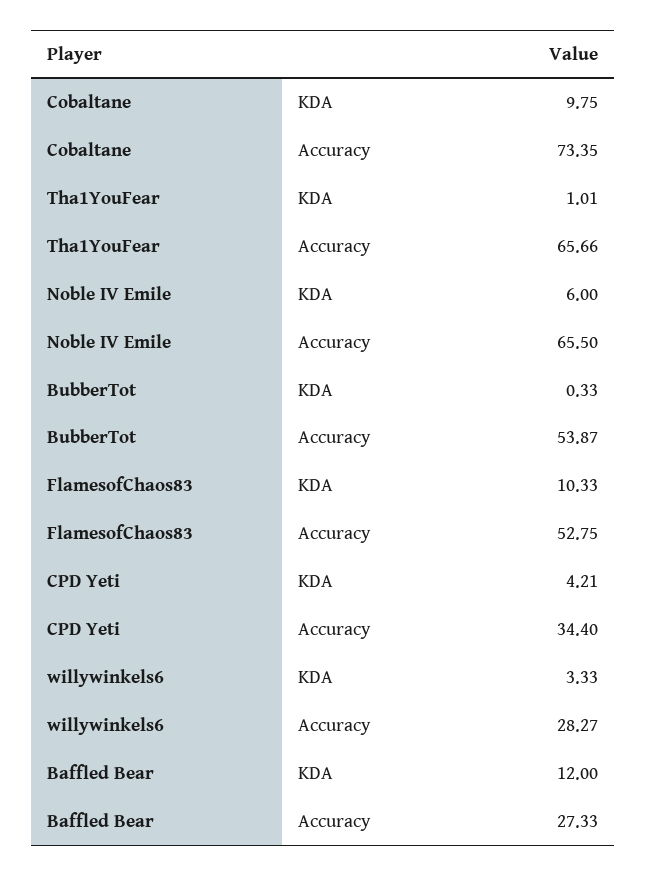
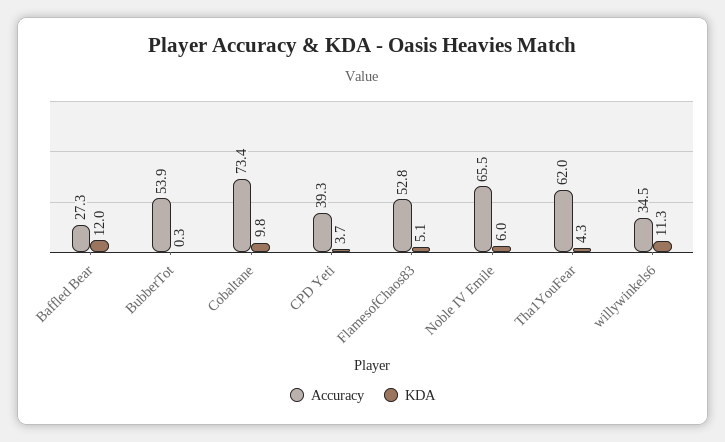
  {
    "KDA": {
      "Cobaltane": 9.75,
-     "Tha1YouFear": 1.01,
+     "Tha1YouFear": 4.3,
      "Noble IV Emile": 6,
      "BubberTot": 0.33,
-     "FlamesofChaos83": 10.33,
+     "FlamesofChaos83": 5.1,
-     "CPD Yeti": 4.21,
+     "CPD Yeti": 3.7,
-     "willywinkels6": 3.33,
+     "willywinkels6": 11.3,
      "Baffled Bear": 12
    },
    "Accuracy": {
      "Cobaltane": 73.35,
-     "Tha1YouFear": 65.66,
+     "Tha1YouFear": 62,
      "Noble IV Emile": 65.5,
      "BubberTot": 53.87,
      "FlamesofChaos83": 52.75,
-     "CPD Yeti": 34.4,
+     "CPD Yeti": 39.3,
-     "willywinkels6": 28.27,
+     "willywinkels6": 34.5,
      "Baffled Bear": 27.33
    }
  }

